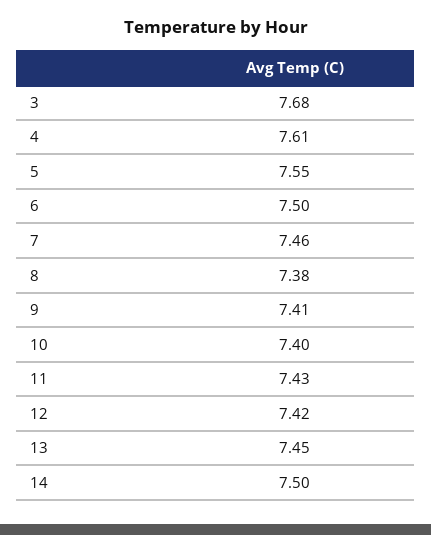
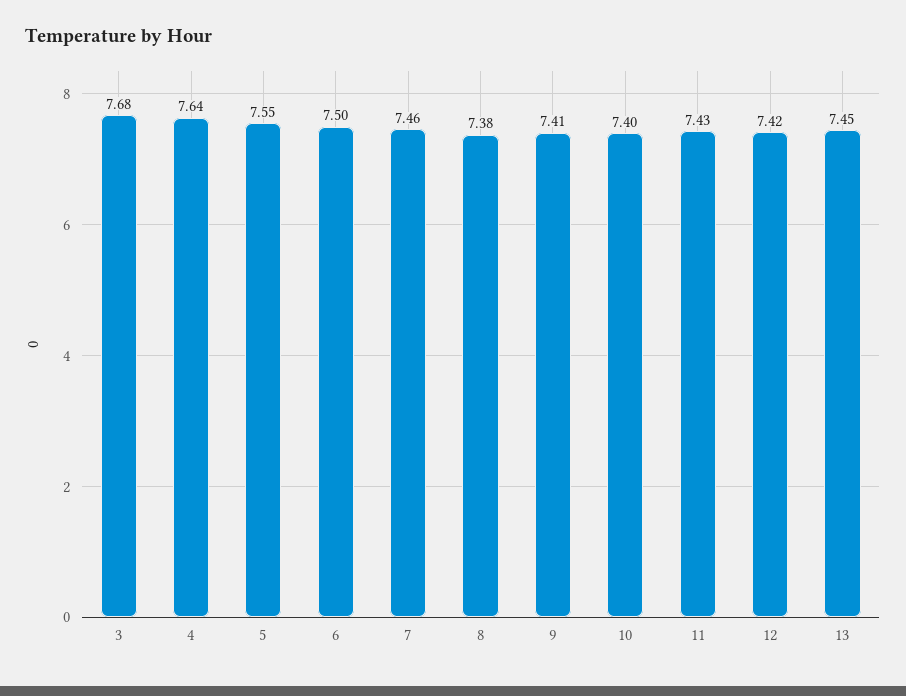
  {
    "3": 7.68,
-   "4": 7.61,
+   "4": 7.64,
    "5": 7.55,
    "6": 7.5,
    "7": 7.46,
    "8": 7.38,
    "9": 7.41,
    "10": 7.4,
    "11": 7.43,
    "12": 7.42,
-   "13": 7.45,
+   "13": 7.45
-   "14": 7.5
  }

